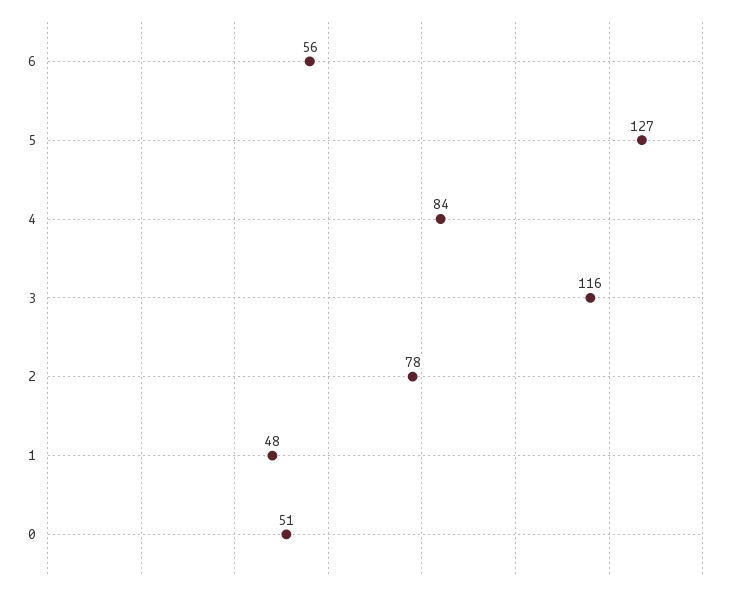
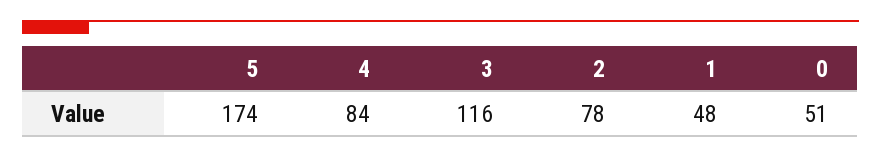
  {
-   "6": 56,
-   "5": 127,
+   "5": 174,
    "4": 84,
    "3": 116,
    "2": 78,
    "1": 48,
    "0": 51
  }

